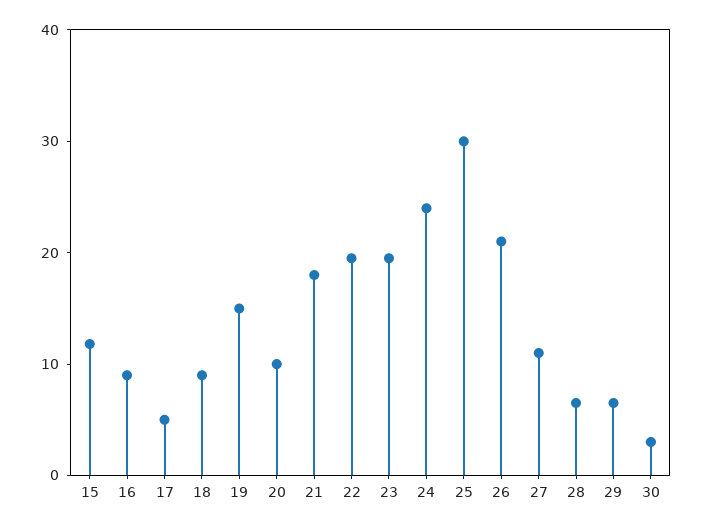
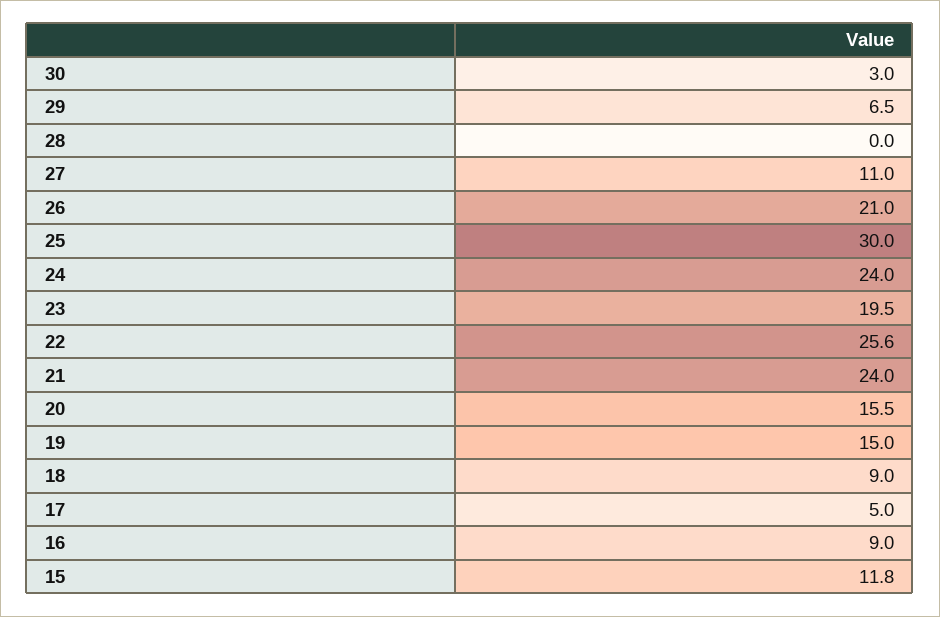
  {
    "15": 11.8,
    "16": 9,
    "17": 5,
    "18": 9,
    "19": 15,
-   "20": 10,
+   "20": 15.5,
-   "21": 18,
+   "21": 24,
-   "22": 20,
+   "22": 25.6,
    "23": 19.5,
    "24": 24,
    "25": 30,
    "26": 21,
    "27": 11,
-   "28": 6,
+   "28": 0,
    "29": 6.5,
    "30": 3
  }

